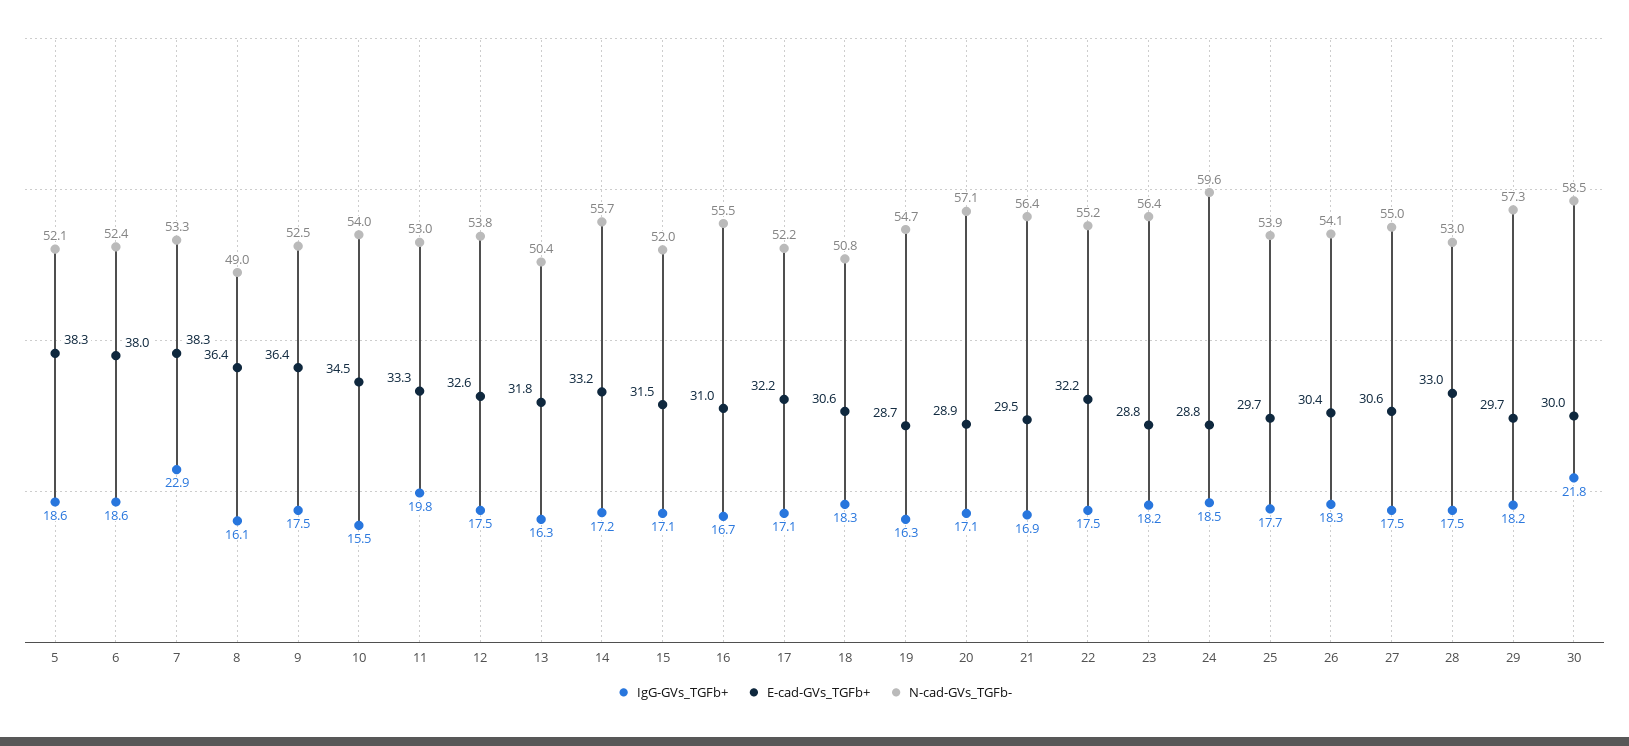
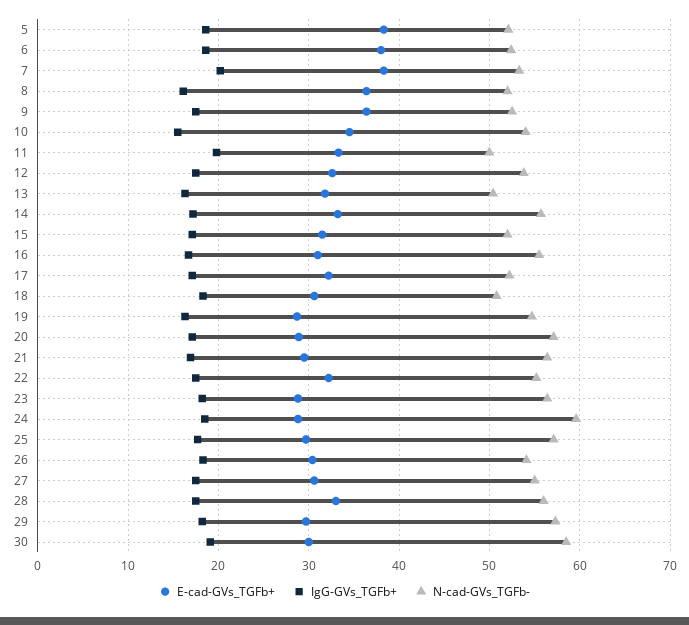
  {
    "IgG-GVs_TGFb+": {
      "5": 18.6,
      "6": 18.6,
-     "7": 22.9,
+     "7": 20,
      "8": 16.1,
      "9": 17.5,
      "10": 15.5,
      "11": 19.8,
      "12": 17.5,
      "13": 16.3,
      "14": 17.2,
      "15": 17.1,
      "16": 16.7,
      "17": 17.1,
      "18": 18.3,
      "19": 16.3,
      "20": 17.1,
      "21": 16.9,
      "22": 17.5,
      "23": 18.2,
      "24": 18.5,
      "25": 17.7,
      "26": 18.3,
      "27": 17.5,
      "28": 17.5,
      "29": 18.2,
-     "30": 21.8
+     "30": 19
    },
    "E-cad-GVs_TGFb+": {
      "5": 38.3,
      "6": 38,
      "7": 38.3,
      "8": 36.4,
      "9": 36.4,
      "10": 34.5,
      "11": 33.3,
      "12": 32.6,
      "13": 31.8,
      "14": 33.2,
      "15": 31.5,
      "16": 31,
      "17": 32.2,
      "18": 30.6,
      "19": 28.7,
      "20": 28.9,
      "21": 29.5,
      "22": 32.2,
      "23": 28.8,
      "24": 28.8,
      "25": 29.7,
      "26": 30.4,
      "27": 30.6,
      "28": 33,
      "29": 29.7,
      "30": 30
    },
    "N-cad-GVs_TGFb-": {
      "5": 52.1,
      "6": 52.4,
      "7": 53.3,
-     "8": 49,
+     "8": 52,
      "9": 52.5,
      "10": 54,
-     "11": 53,
+     "11": 50,
      "12": 53.8,
      "13": 50.4,
      "14": 55.7,
      "15": 52,
      "16": 55.5,
      "17": 52.2,
      "18": 50.8,
      "19": 54.7,
      "20": 57.1,
      "21": 56.4,
      "22": 55.2,
      "23": 56.4,
      "24": 59.6,
-     "25": 53.9,
+     "25": 57,
      "26": 54.1,
      "27": 55,
-     "28": 53,
+     "28": 56,
      "29": 57.3,
      "30": 58.5
    }
  }

